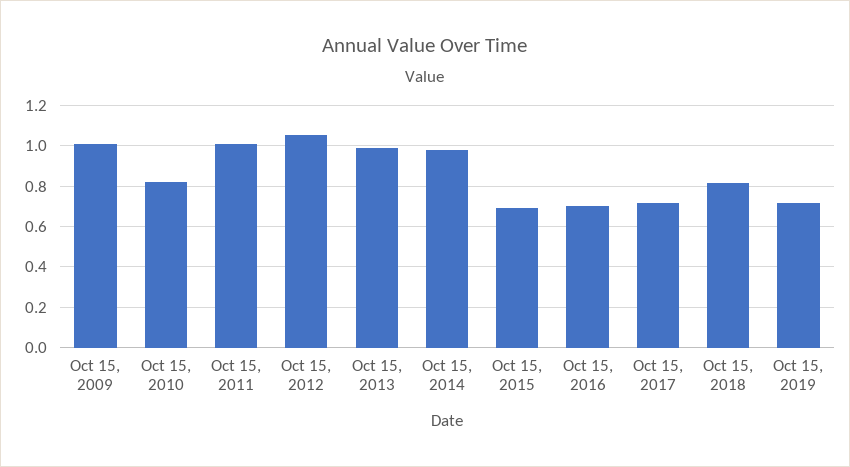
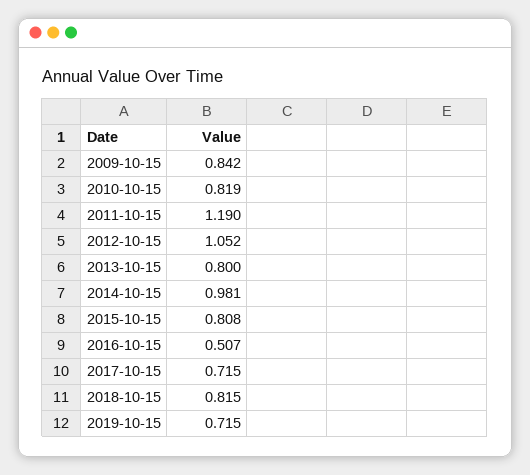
  {
-   "Oct 15, 2009": 1,
+   "Oct 15, 2009": 0.842,
    "Oct 15, 2010": 0.819,
-   "Oct 15, 2011": 1,
+   "Oct 15, 2011": 1.19,
    "Oct 15, 2012": 1.052,
-   "Oct 15, 2013": 1,
+   "Oct 15, 2013": 0.8,
    "Oct 15, 2014": 0.981,
-   "Oct 15, 2015": 0.7,
+   "Oct 15, 2015": 0.808,
-   "Oct 15, 2016": 0.7,
+   "Oct 15, 2016": 0.507,
    "Oct 15, 2017": 0.715,
    "Oct 15, 2018": 0.815,
    "Oct 15, 2019": 0.715
  }

